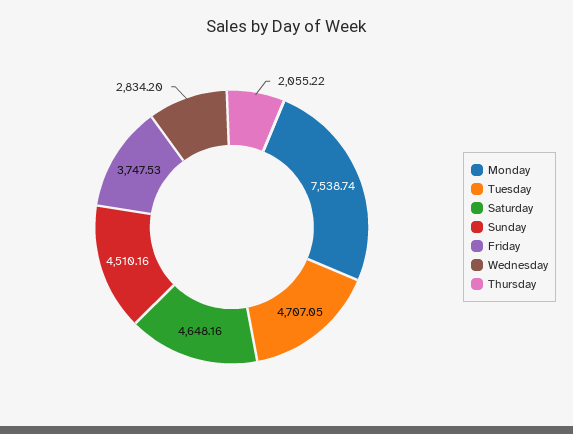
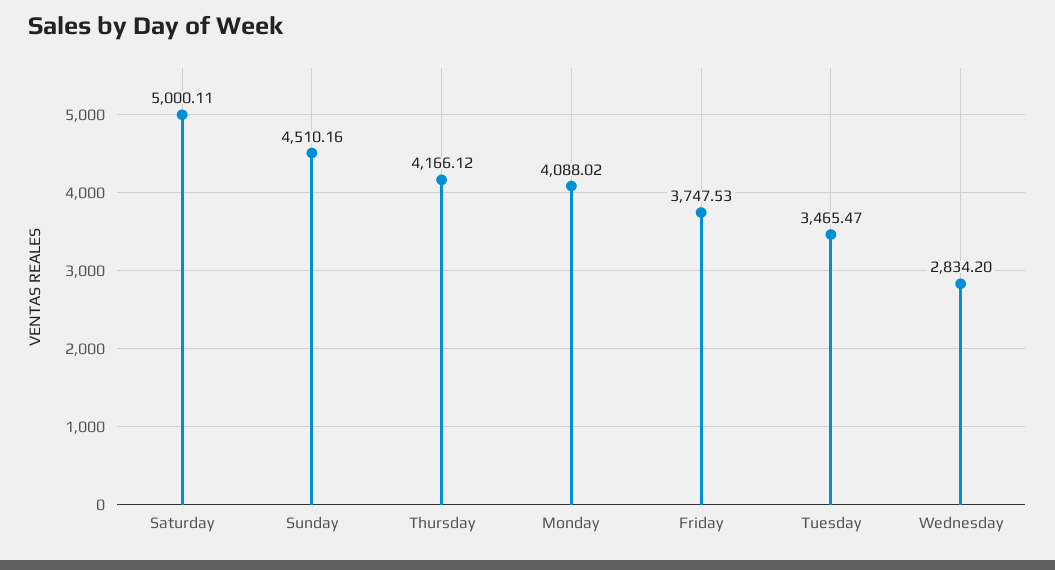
  {
-   "Monday": 7538.74,
+   "Monday": 4088.02,
-   "Tuesday": 4707.05,
+   "Tuesday": 3465.47,
-   "Saturday": 4648.16,
+   "Saturday": 5000.11,
    "Sunday": 4510.16,
    "Friday": 3747.53,
    "Wednesday": 2834.2,
-   "Thursday": 2055.22
+   "Thursday": 4166.12
  }

